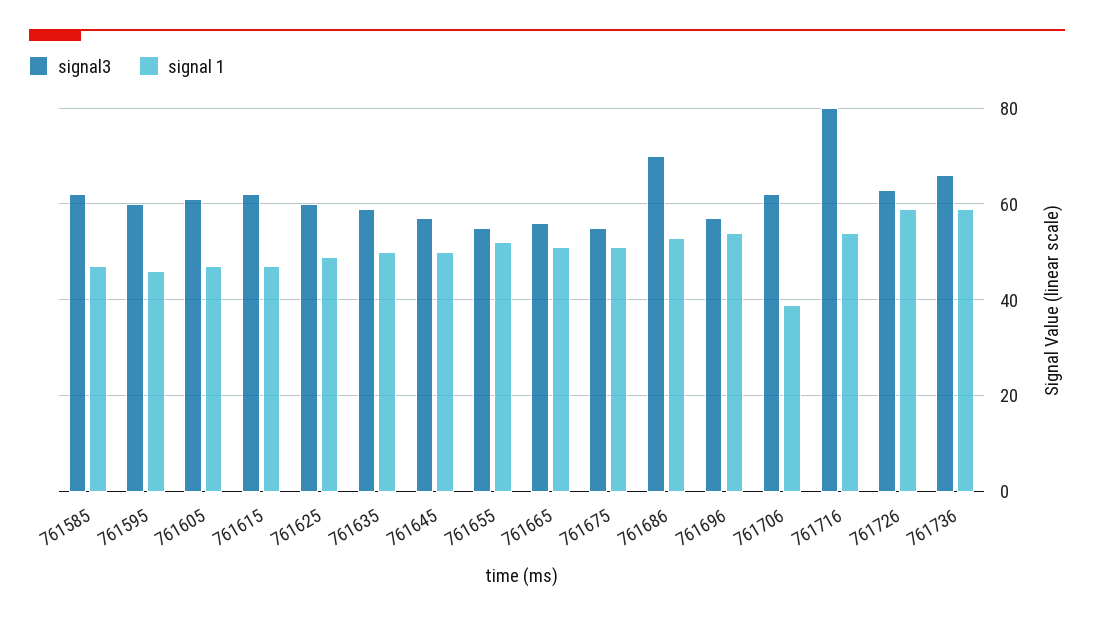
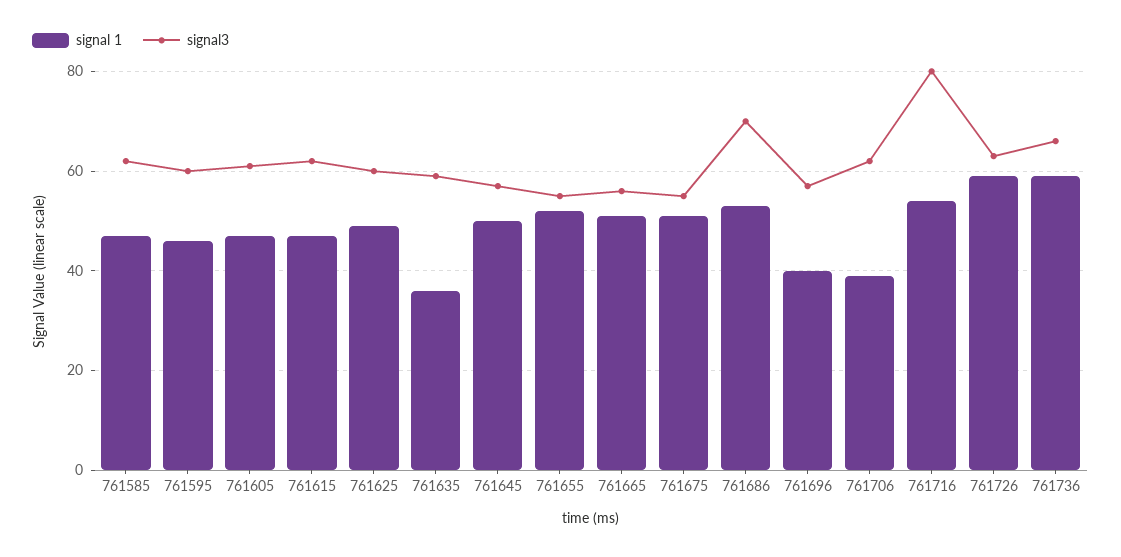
  {
    "signal3": {
      "761585": 60,
      "761595": 60,
      "761605": 60,
      "761615": 60,
      "761625": 60,
      "761635": 60,
      "761645": 55,
      "761655": 55,
      "761665": 55,
      "761675": 55,
      "761686": 70,
      "761696": 55,
      "761706": 60,
      "761716": 80,
      "761726": 65,
      "761736": 65
    },
    "signal 1": {
      "761585": 45,
      "761595": 45,
      "761605": 45,
      "761615": 45,
      "761625": 50,
-     "761635": 50,
+     "761635": 35,
      "761645": 50,
      "761655": 50,
      "761665": 50,
      "761675": 50,
      "761686": 55,
-     "761696": 55,
+     "761696": 40,
      "761706": 40,
      "761716": 55,
      "761726": 60,
      "761736": 60
    }
  }

